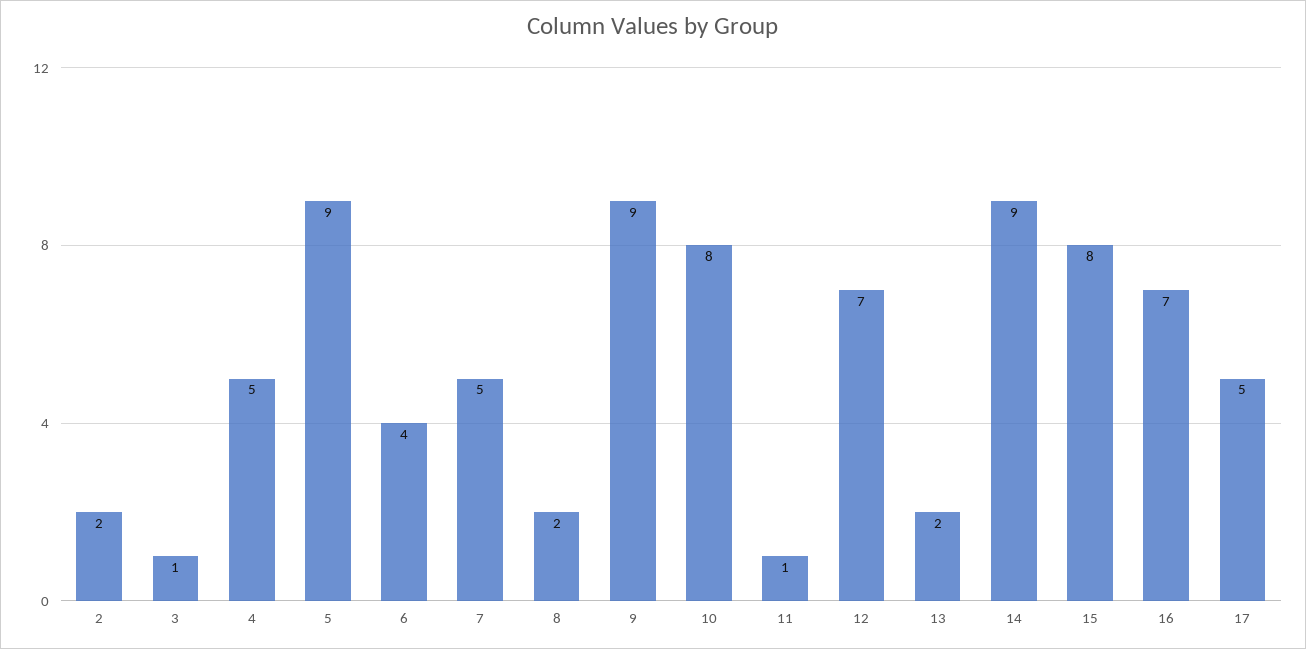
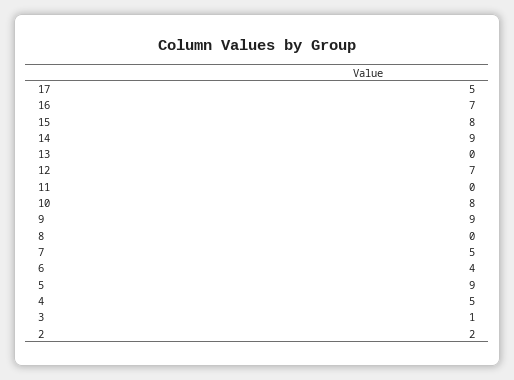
  {
    "2": 2,
    "3": 1,
    "4": 5,
    "5": 9,
    "6": 4,
    "7": 5,
-   "8": 2,
+   "8": 0,
    "9": 9,
    "10": 8,
-   "11": 1,
+   "11": 0,
    "12": 7,
-   "13": 2,
+   "13": 0,
    "14": 9,
    "15": 8,
    "16": 7,
    "17": 5
  }

